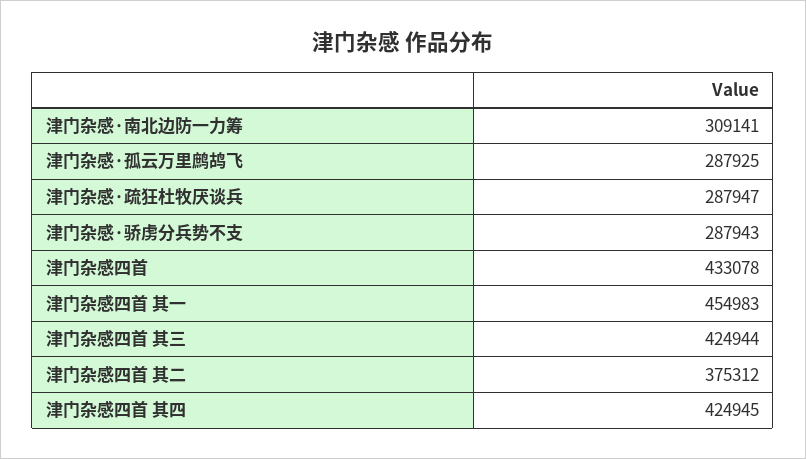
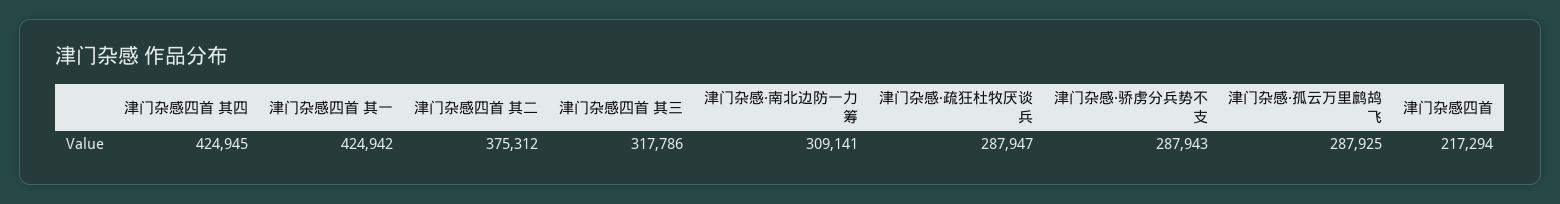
  {
    "津门杂感·南北边防一力筹": 309141,
    "津门杂感·孤云万里鹧鸪飞": 287925,
    "津门杂感·疏狂杜牧厌谈兵": 287947,
    "津门杂感·骄虏分兵势不支": 287943,
-   "津门杂感四首": 433078,
+   "津门杂感四首": 217294,
-   "津门杂感四首 其一": 454983,
+   "津门杂感四首 其一": 424942,
-   "津门杂感四首 其三": 424944,
+   "津门杂感四首 其三": 317786,
    "津门杂感四首 其二": 375312,
    "津门杂感四首 其四": 424945
  }

